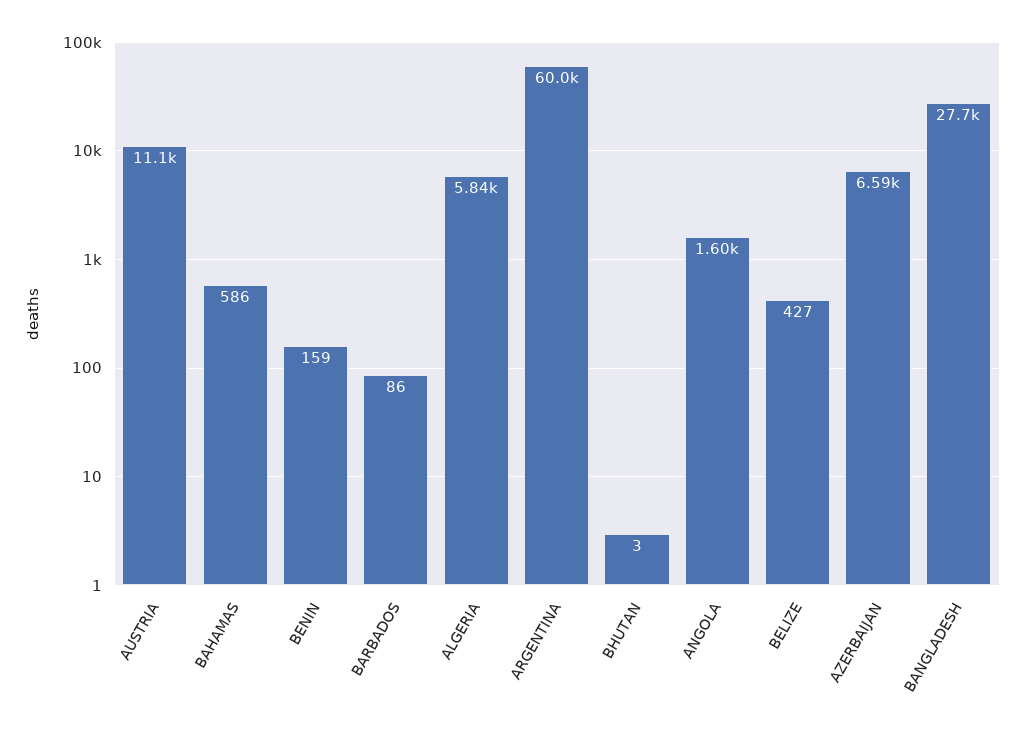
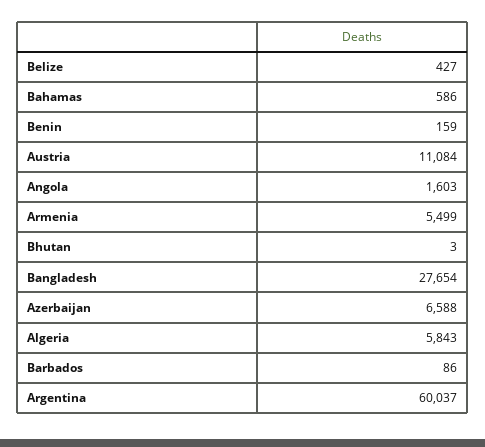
  {
    "AUSTRIA": 11084,
    "BAHAMAS": 586,
    "BENIN": 159,
    "BARBADOS": 86,
    "ALGERIA": 5843,
    "ARGENTINA": 60037,
    "BHUTAN": 3,
    "ANGOLA": 1603,
    "BELIZE": 427,
    "AZERBAIJAN": 6588,
-   "BANGLADESH": 27654
+   "BANGLADESH": 27654,
+   "Armenia": 5499
  }

